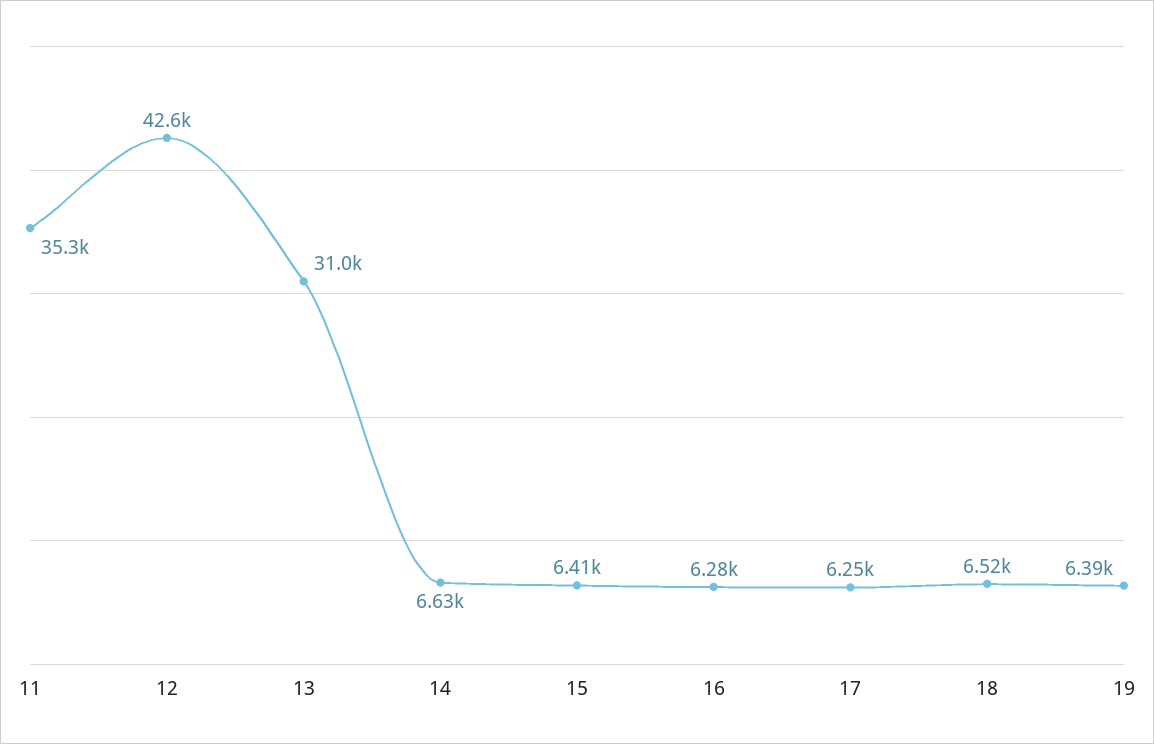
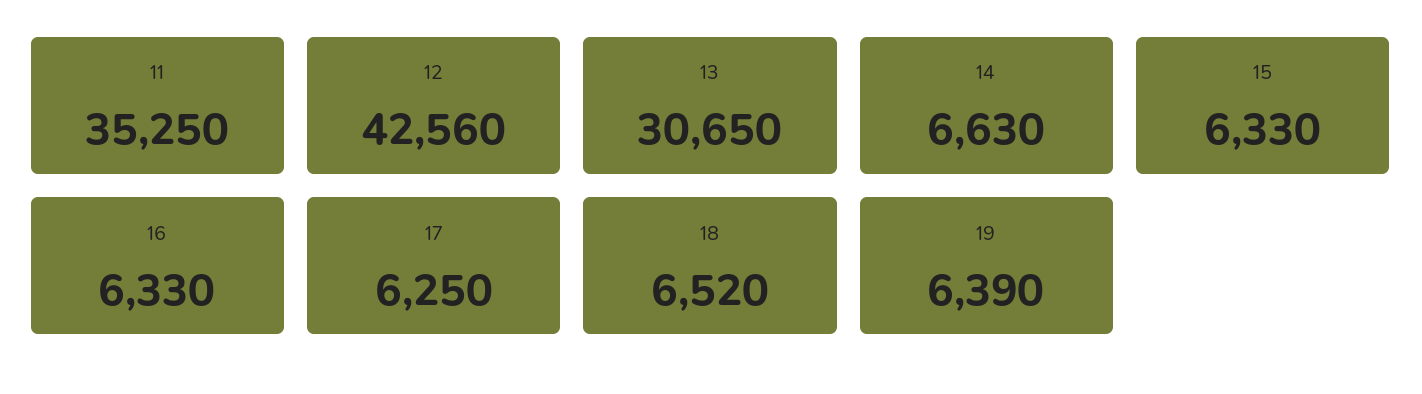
  {
    "11": 35250,
    "12": 42560,
-   "13": 31000,
+   "13": 30650,
    "14": 6630,
-   "15": 6410,
+   "15": 6330,
-   "16": 6280,
+   "16": 6330,
    "17": 6250,
    "18": 6520,
    "19": 6390
  }

